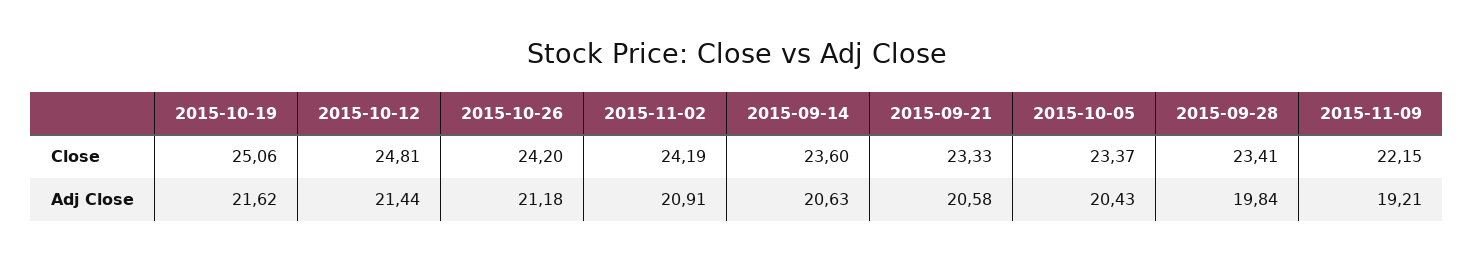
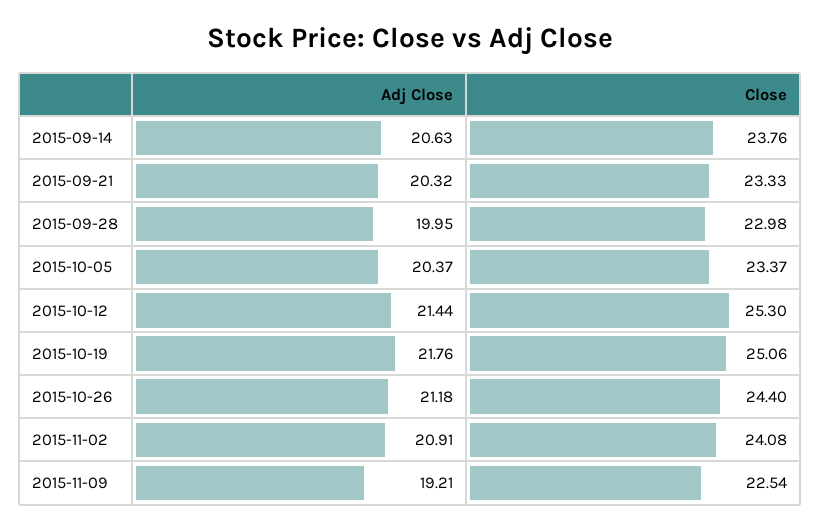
  {
    "2015-10-19": {
      "Close": 25.06,
-     "Adj Close": 21.62
+     "Adj Close": 21.76
    },
    "2015-10-12": {
-     "Close": 24.81,
+     "Close": 25.3,
      "Adj Close": 21.44
    },
    "2015-10-26": {
-     "Close": 24.2,
+     "Close": 24.4,
      "Adj Close": 21.18
    },
    "2015-11-02": {
-     "Close": 24.19,
+     "Close": 24.08,
      "Adj Close": 20.91
    },
    "2015-09-14": {
-     "Close": 23.6,
+     "Close": 23.76,
      "Adj Close": 20.63
    },
    "2015-09-21": {
      "Close": 23.33,
-     "Adj Close": 20.58
+     "Adj Close": 20.32
    },
    "2015-10-05": {
      "Close": 23.37,
-     "Adj Close": 20.43
+     "Adj Close": 20.37
    },
    "2015-09-28": {
-     "Close": 23.41,
+     "Close": 22.98,
-     "Adj Close": 19.84
+     "Adj Close": 19.95
    },
    "2015-11-09": {
-     "Close": 22.15,
+     "Close": 22.54,
      "Adj Close": 19.21
    }
  }

